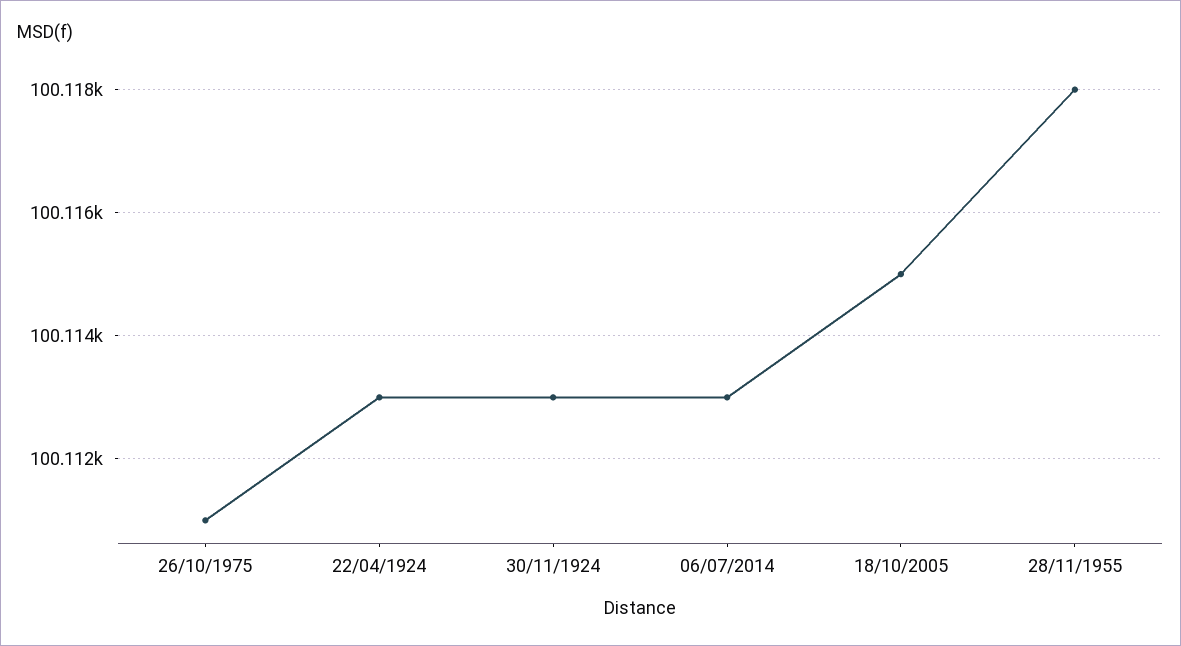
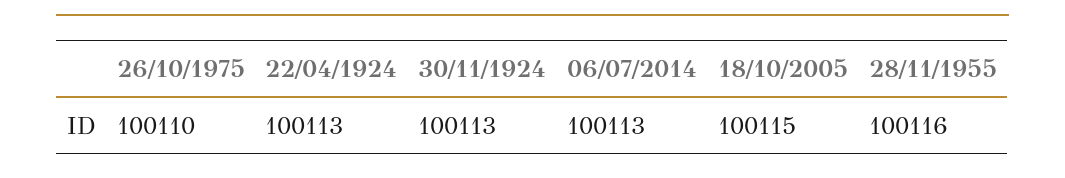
  {
-   "26/10/1975": 100111,
+   "26/10/1975": 100110,
    "22/04/1924": 100113,
    "30/11/1924": 100113,
    "06/07/2014": 100113,
    "18/10/2005": 100115,
-   "28/11/1955": 100118
+   "28/11/1955": 100116
  }

